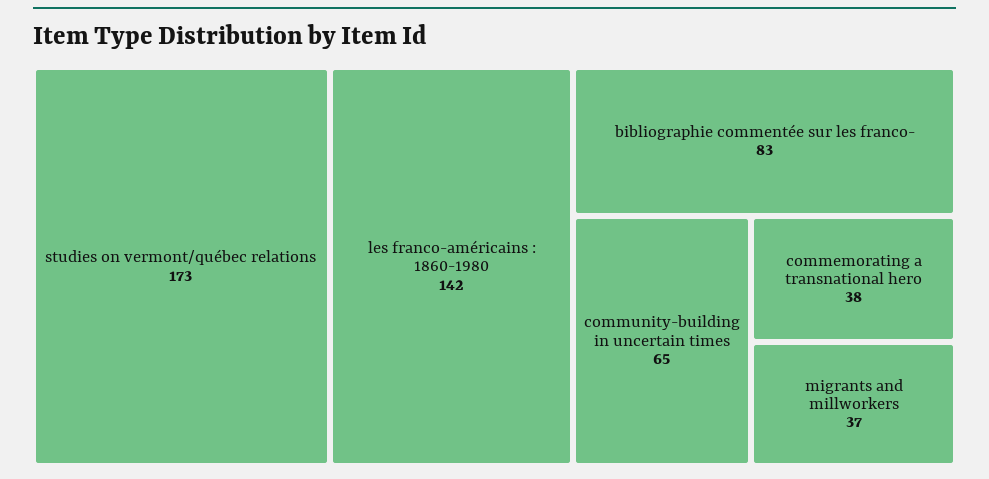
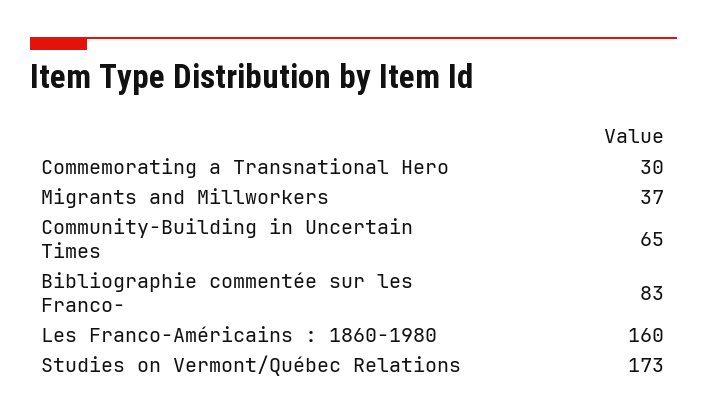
  {
    "studies on vermont/québec relations": 173,
-   "les franco-américains : 1860-1980": 142,
+   "les franco-américains : 1860-1980": 160,
    "bibliographie commentée sur les franco-": 83,
    "community-building in uncertain times": 65,
-   "commemorating a transnational hero": 38,
+   "commemorating a transnational hero": 30,
    "migrants and millworkers": 37
  }

